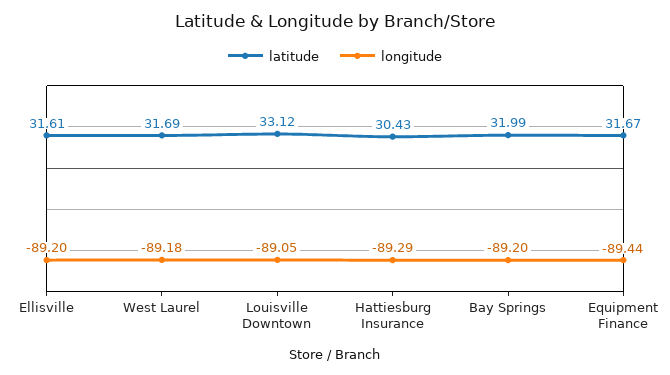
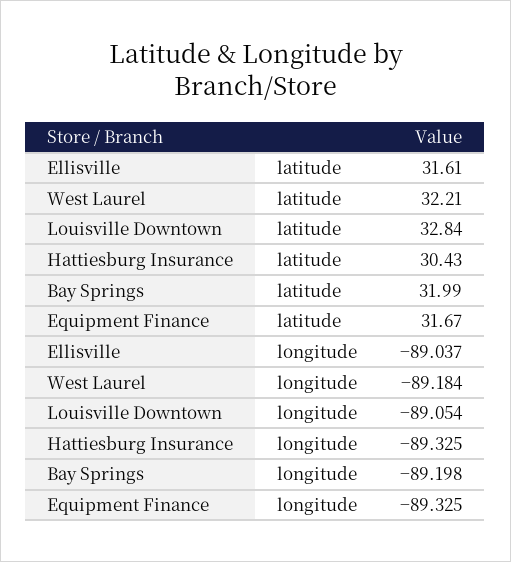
  {
    "latitude": {
      "Ellisville": 31.61,
-     "West Laurel": 31.69,
+     "West Laurel": 32.21,
-     "Louisville Downtown": 33.12,
+     "Louisville Downtown": 32.84,
      "Hattiesburg Insurance": 30.43,
      "Bay Springs": 31.99,
      "Equipment Finance": 31.67
    },
    "longitude": {
-     "Ellisville": -89.2,
+     "Ellisville": -89.037,
      "West Laurel": -89.184,
      "Louisville Downtown": -89.054,
-     "Hattiesburg Insurance": -89.29,
+     "Hattiesburg Insurance": -89.325,
      "Bay Springs": -89.198,
-     "Equipment Finance": -89.44
+     "Equipment Finance": -89.325
    }
  }

